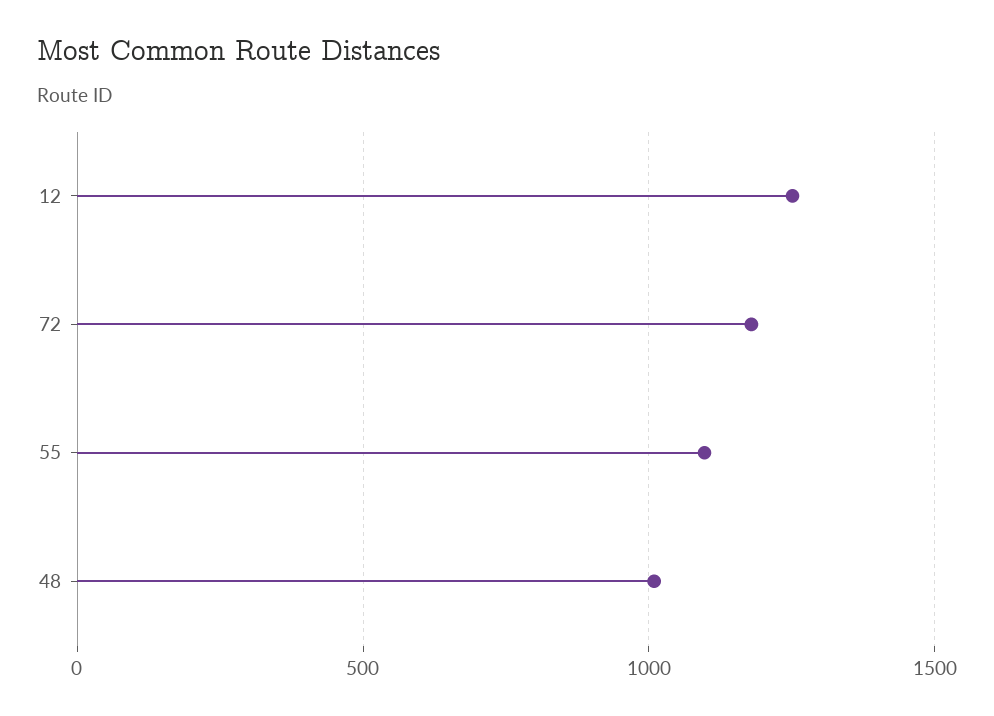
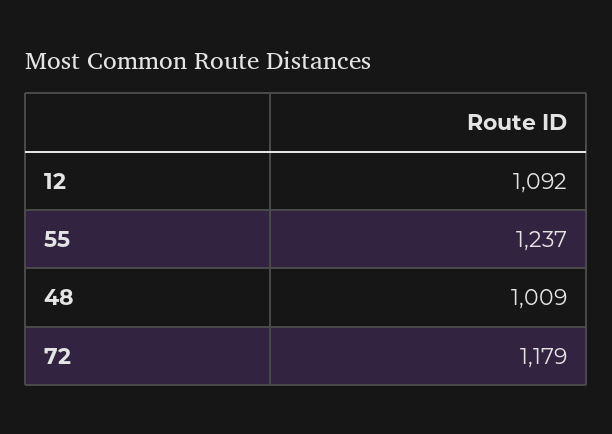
  {
-   "12": 1250,
+   "12": 1092,
    "72": 1179,
-   "55": 1100,
+   "55": 1237,
    "48": 1009
  }

